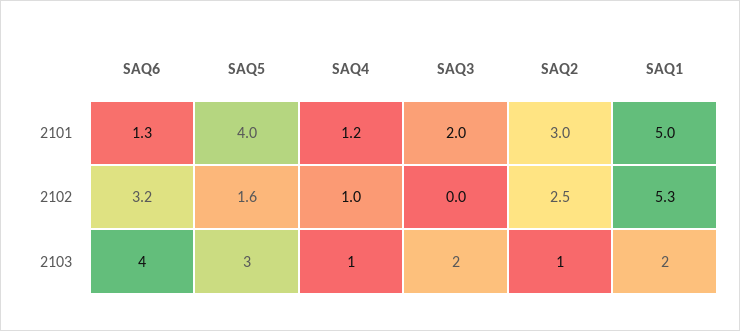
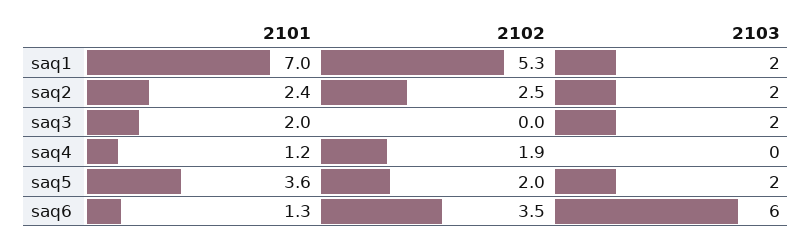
  {
    "SAQ6": {
      "2101": 1.3,
-     "2102": 3.2,
+     "2102": 3.5,
-     "2103": 4
+     "2103": 6
    },
    "SAQ5": {
-     "2101": 4,
+     "2101": 3.6,
-     "2102": 1.6,
+     "2102": 2,
-     "2103": 3
+     "2103": 2
    },
    "SAQ4": {
      "2101": 1.2,
-     "2102": 1,
+     "2102": 1.9,
-     "2103": 1
+     "2103": 0
    },
    "SAQ3": {
      "2101": 2,
      "2102": 0,
      "2103": 2
    },
    "SAQ2": {
-     "2101": 3,
+     "2101": 2.4,
      "2102": 2.5,
-     "2103": 1
+     "2103": 2
    },
    "SAQ1": {
-     "2101": 5,
+     "2101": 7,
      "2102": 5.3,
      "2103": 2
    }
  }

